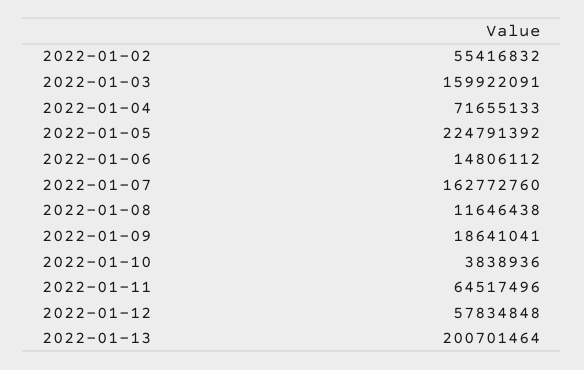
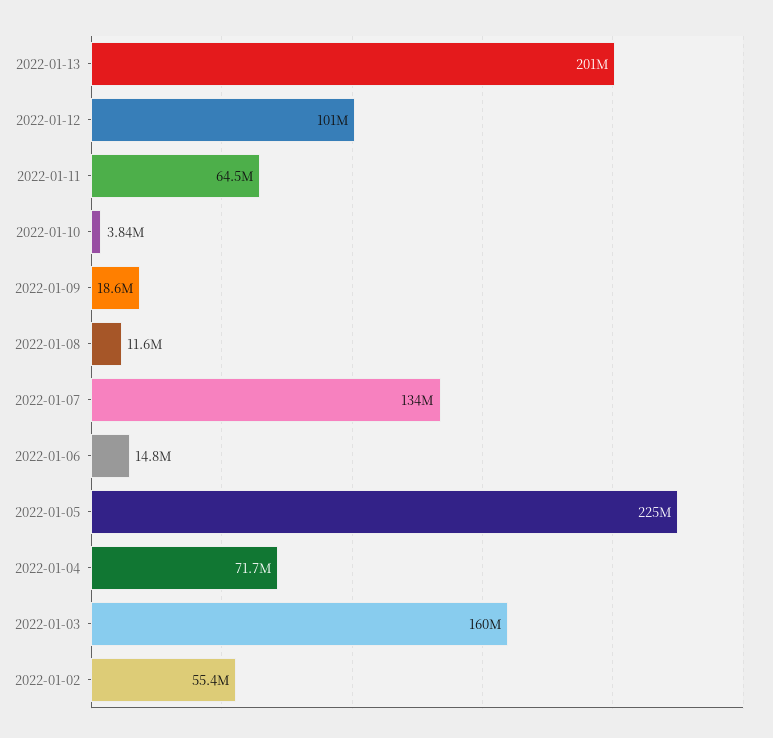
  {
    "2022-01-02": 55416832,
    "2022-01-03": 159922091,
    "2022-01-04": 71655133,
    "2022-01-05": 224791392,
    "2022-01-06": 14806112,
-   "2022-01-07": 162772760,
+   "2022-01-07": 134000000,
    "2022-01-08": 11646438,
    "2022-01-09": 18641041,
    "2022-01-10": 3838936,
    "2022-01-11": 64517496,
-   "2022-01-12": 57834848,
+   "2022-01-12": 101000000,
    "2022-01-13": 200701464
  }

